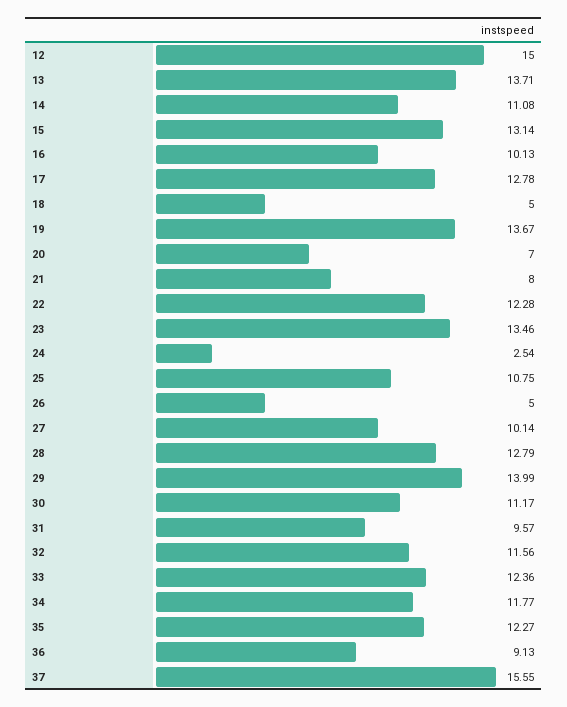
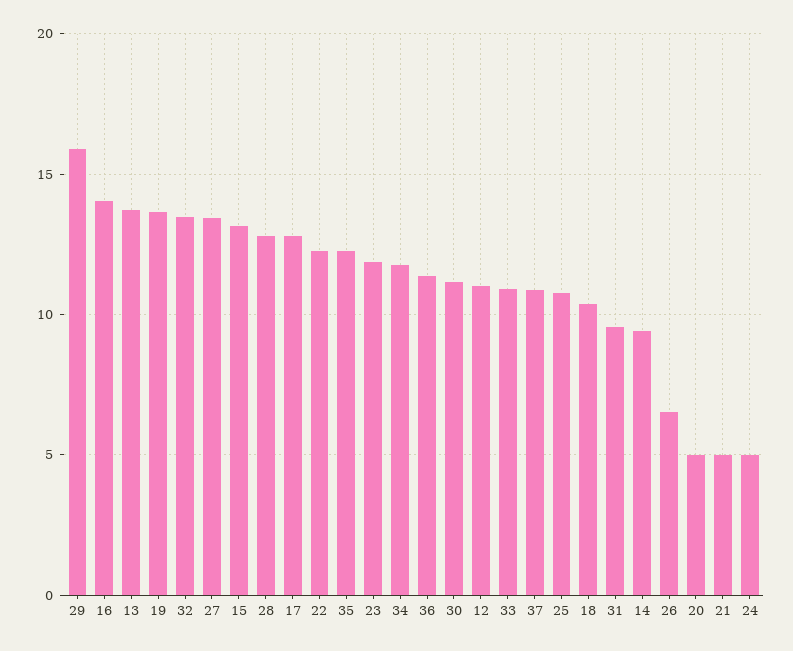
  {
-   "12": 15,
+   "12": 11,
    "13": 13.71,
-   "14": 11.08,
+   "14": 9.5,
    "15": 13.14,
-   "16": 10.13,
+   "16": 14,
    "17": 12.78,
-   "18": 5,
+   "18": 10.5,
    "19": 13.67,
-   "20": 7,
+   "20": 5,
-   "21": 8,
+   "21": 5,
    "22": 12.28,
-   "23": 13.46,
+   "23": 12,
-   "24": 2.54,
+   "24": 5,
    "25": 10.75,
-   "26": 5,
+   "26": 6.5,
-   "27": 10.14,
+   "27": 13.5,
    "28": 12.79,
-   "29": 13.99,
+   "29": 16,
    "30": 11.17,
    "31": 9.57,
-   "32": 11.56,
+   "32": 13.5,
-   "33": 12.36,
+   "33": 11,
    "34": 11.77,
    "35": 12.27,
-   "36": 9.13,
+   "36": 11.5,
-   "37": 15.55
+   "37": 11
  }

